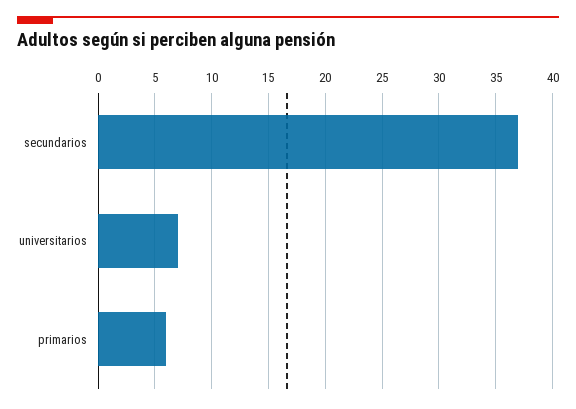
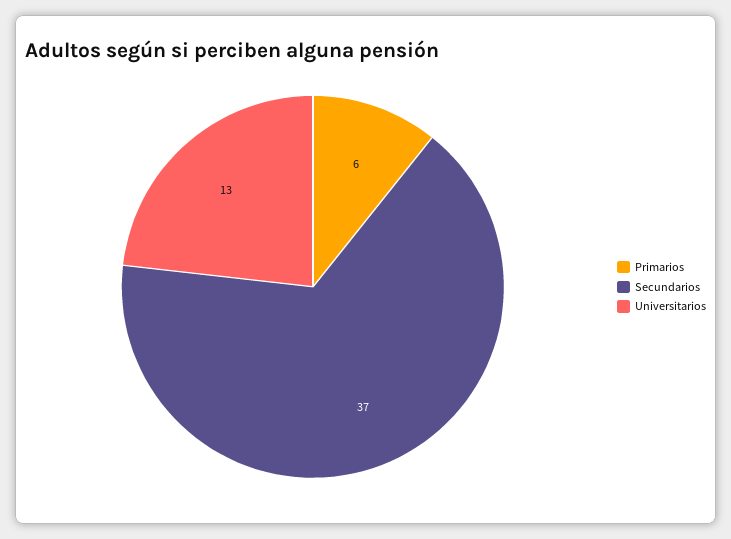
  {
    "secundarios": 37,
-   "universitarios": 7,
+   "universitarios": 13,
    "primarios": 6
  }

